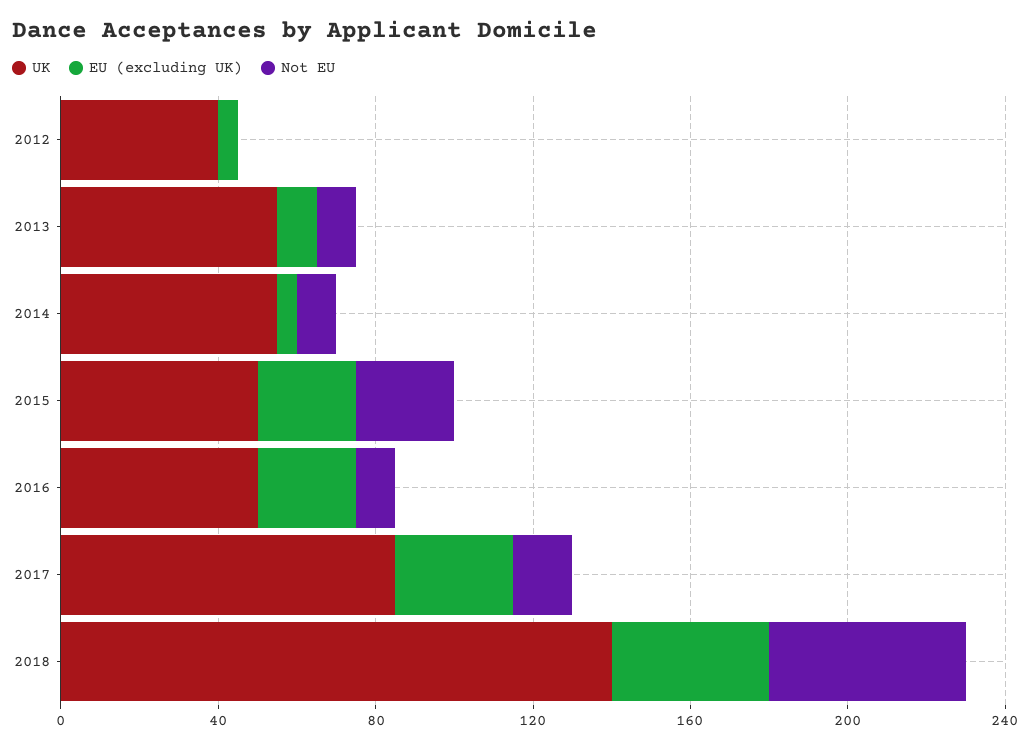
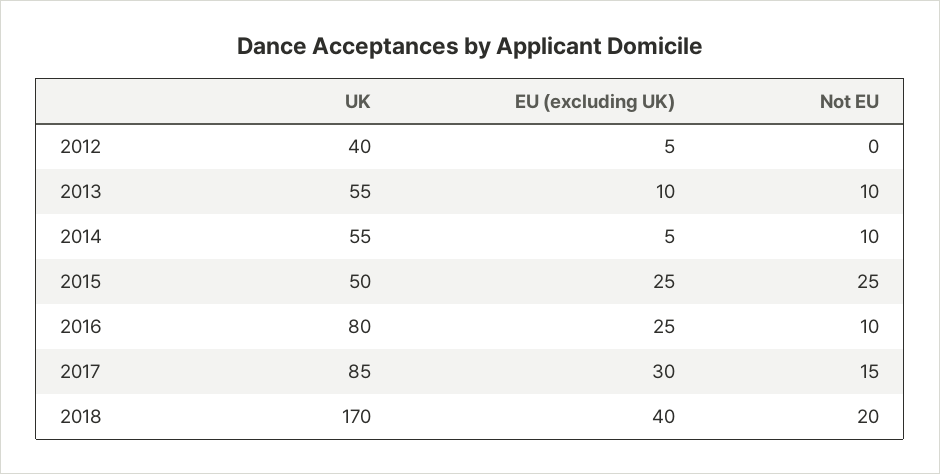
  {
    "UK": {
      "2012": 40,
      "2013": 55,
      "2014": 55,
      "2015": 50,
-     "2016": 50,
+     "2016": 80,
      "2017": 85,
-     "2018": 140
+     "2018": 170
    },
    "EU (excluding UK)": {
      "2012": 5,
      "2013": 10,
      "2014": 5,
      "2015": 25,
      "2016": 25,
      "2017": 30,
      "2018": 40
    },
    "Not EU": {
      "2012": 0,
      "2013": 10,
      "2014": 10,
      "2015": 25,
      "2016": 10,
      "2017": 15,
-     "2018": 50
+     "2018": 20
    }
  }

